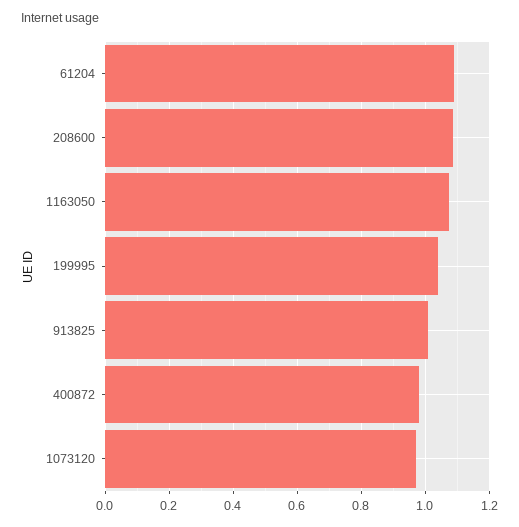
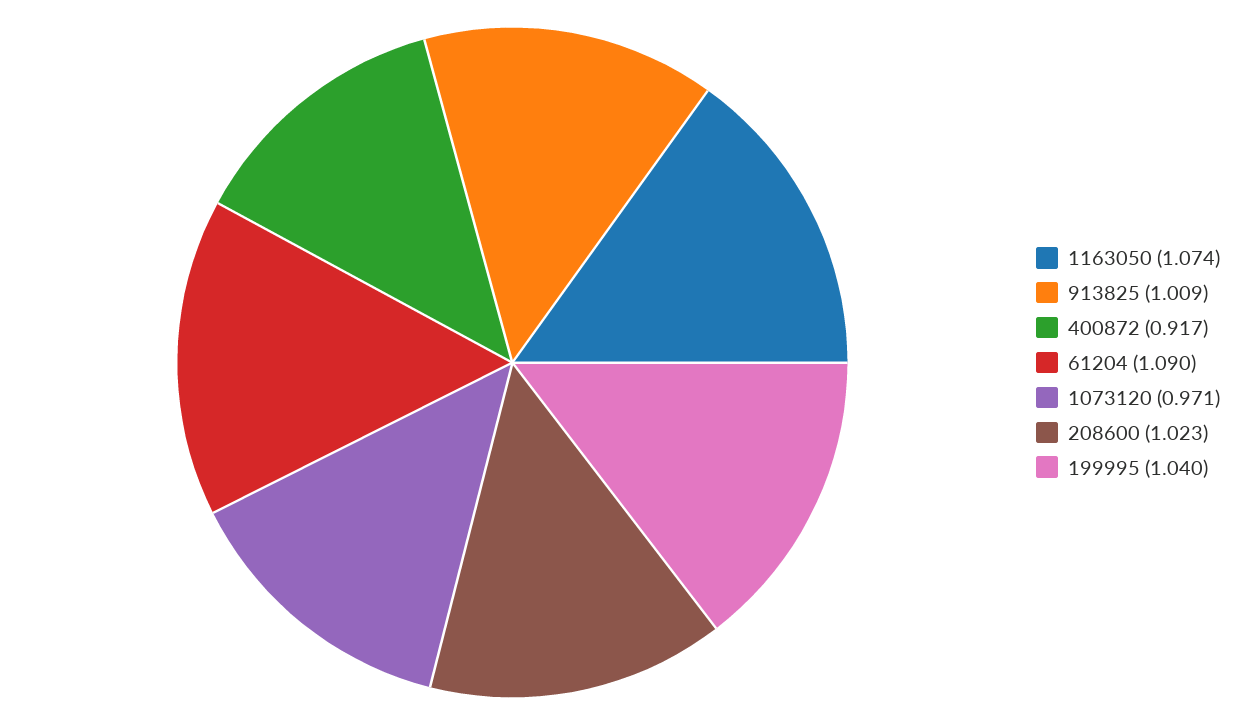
  {
    "61204": 1.09,
-   "208600": 1.08,
+   "208600": 1.023,
    "1163050": 1.074,
    "199995": 1.04,
    "913825": 1.009,
-   "400872": 0.98,
+   "400872": 0.917,
    "1073120": 0.971
  }

